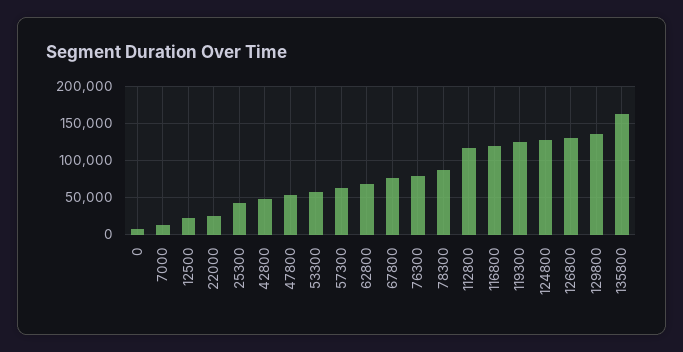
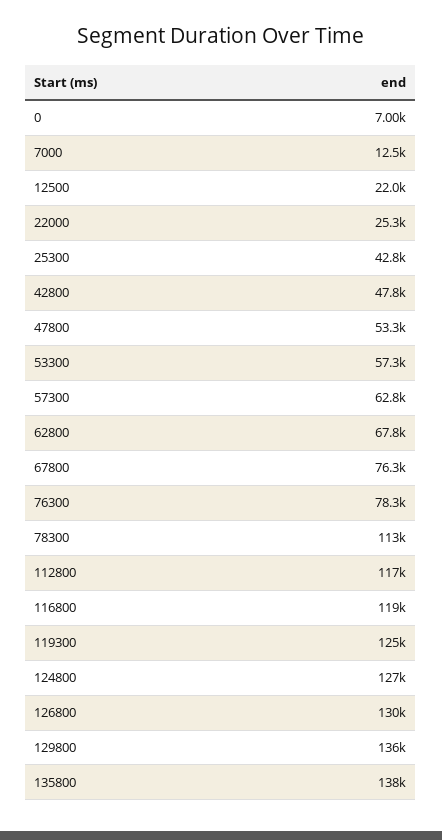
  {
    "0": 7000,
    "7000": 12500,
    "12500": 22000,
    "22000": 25300,
    "25300": 42800,
    "42800": 47800,
    "47800": 53300,
    "53300": 57300,
    "57300": 62800,
    "62800": 67800,
    "67800": 76300,
    "76300": 78300,
-   "78300": 90000,
+   "78300": 113000,
    "112800": 117000,
    "116800": 119000,
    "119300": 125000,
    "124800": 127000,
    "126800": 130000,
    "129800": 136000,
-   "135800": 160000
+   "135800": 138000
  }

